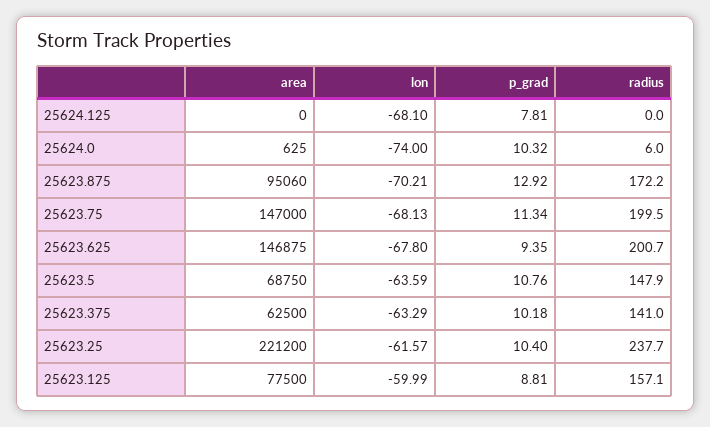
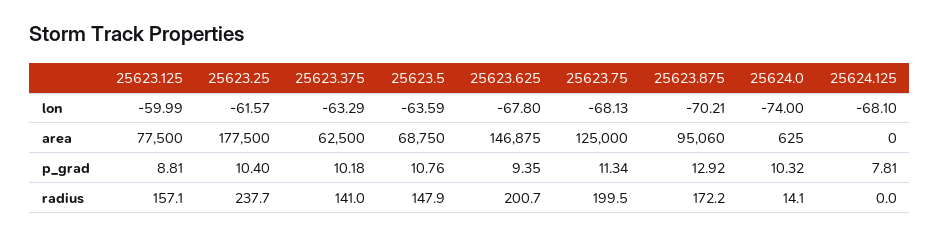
  {
    "area": {
      "25624.125": 0,
      "25624.0": 625,
      "25623.875": 95060,
-     "25623.75": 147000,
+     "25623.75": 125000,
      "25623.625": 146875,
      "25623.5": 68750,
      "25623.375": 62500,
-     "25623.25": 221200,
+     "25623.25": 177500,
      "25623.125": 77500
    },
    "lon": {
      "25624.125": -68.1,
      "25624.0": -74,
      "25623.875": -70.21,
      "25623.75": -68.13,
      "25623.625": -67.8,
      "25623.5": -63.59,
      "25623.375": -63.29,
      "25623.25": -61.57,
      "25623.125": -59.99
    },
    "p_grad": {
      "25624.125": 7.81,
      "25624.0": 10.32,
      "25623.875": 12.92,
      "25623.75": 11.34,
      "25623.625": 9.35,
      "25623.5": 10.76,
      "25623.375": 10.18,
      "25623.25": 10.4,
      "25623.125": 8.81
    },
    "radius": {
      "25624.125": 0,
-     "25624.0": 6,
+     "25624.0": 14.1,
      "25623.875": 172.2,
      "25623.75": 199.5,
      "25623.625": 200.7,
      "25623.5": 147.9,
      "25623.375": 141,
      "25623.25": 237.7,
      "25623.125": 157.1
    }
  }

